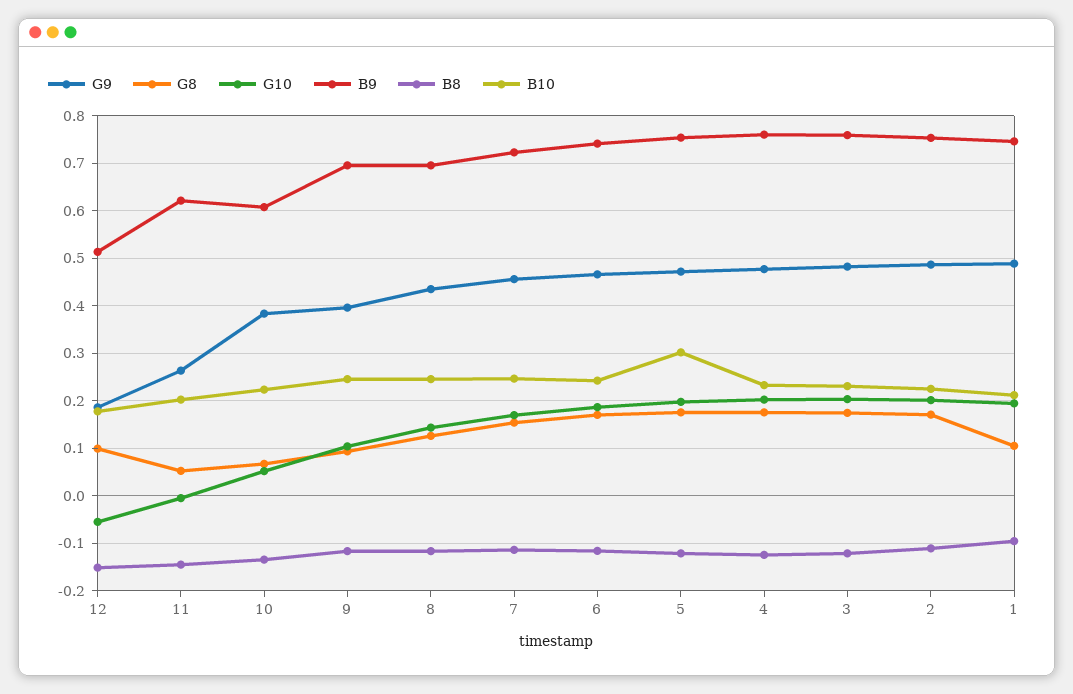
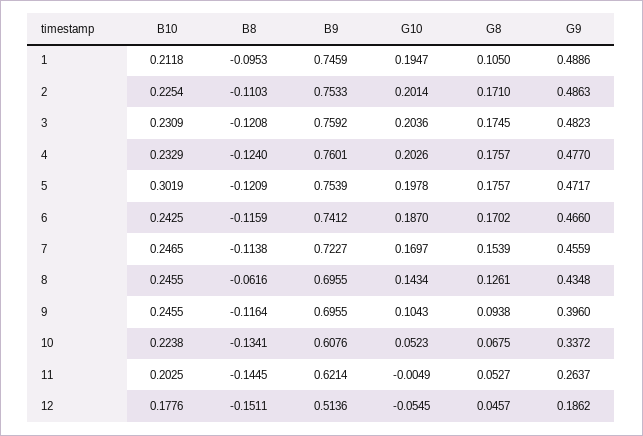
  {
    "G9": {
      "12": 0.1862,
      "11": 0.2637,
-     "10": 0.38,
+     "10": 0.3372,
      "9": 0.396,
      "8": 0.4348,
      "7": 0.4559,
      "6": 0.466,
      "5": 0.4717,
      "4": 0.477,
      "3": 0.4823,
      "2": 0.4863,
      "1": 0.4886
    },
    "G8": {
-     "12": 0.1,
+     "12": 0.0457,
      "11": 0.0527,
      "10": 0.0675,
      "9": 0.0938,
      "8": 0.1261,
      "7": 0.1539,
      "6": 0.1702,
      "5": 0.1757,
      "4": 0.1757,
      "3": 0.1745,
      "2": 0.171,
      "1": 0.105
    },
    "G10": {
      "12": -0.0545,
      "11": -0.0049,
      "10": 0.0523,
      "9": 0.1043,
      "8": 0.1434,
      "7": 0.1697,
      "6": 0.187,
      "5": 0.1978,
      "4": 0.2026,
      "3": 0.2036,
      "2": 0.2014,
      "1": 0.1947
    },
    "B9": {
      "12": 0.5136,
      "11": 0.6214,
      "10": 0.6076,
      "9": 0.6955,
      "8": 0.6955,
      "7": 0.7227,
      "6": 0.7412,
      "5": 0.7539,
      "4": 0.7601,
      "3": 0.7592,
      "2": 0.7533,
      "1": 0.7459
    },
    "B8": {
      "12": -0.1511,
      "11": -0.1445,
      "10": -0.1341,
      "9": -0.1164,
-     "8": -0.12,
+     "8": -0.0616,
      "7": -0.1138,
      "6": -0.1159,
      "5": -0.1209,
      "4": -0.124,
      "3": -0.1208,
      "2": -0.1103,
      "1": -0.0953
    },
    "B10": {
      "12": 0.1776,
      "11": 0.2025,
      "10": 0.2238,
      "9": 0.2455,
      "8": 0.2455,
      "7": 0.2465,
      "6": 0.2425,
      "5": 0.3019,
      "4": 0.2329,
      "3": 0.2309,
      "2": 0.2254,
      "1": 0.2118
    }
  }

